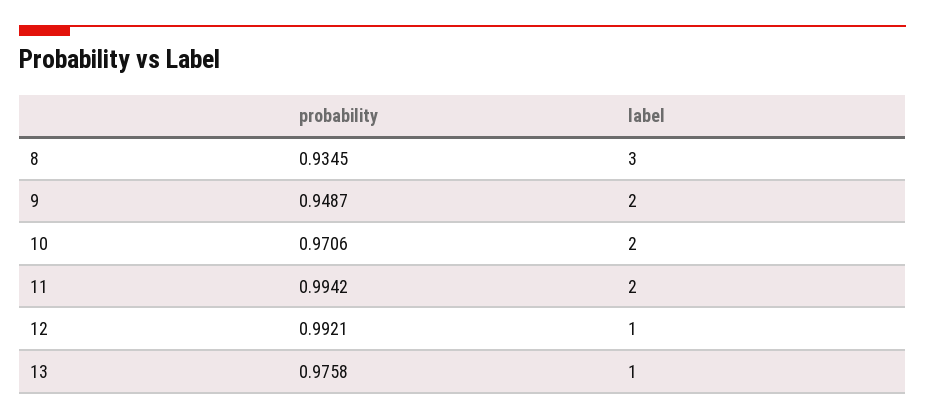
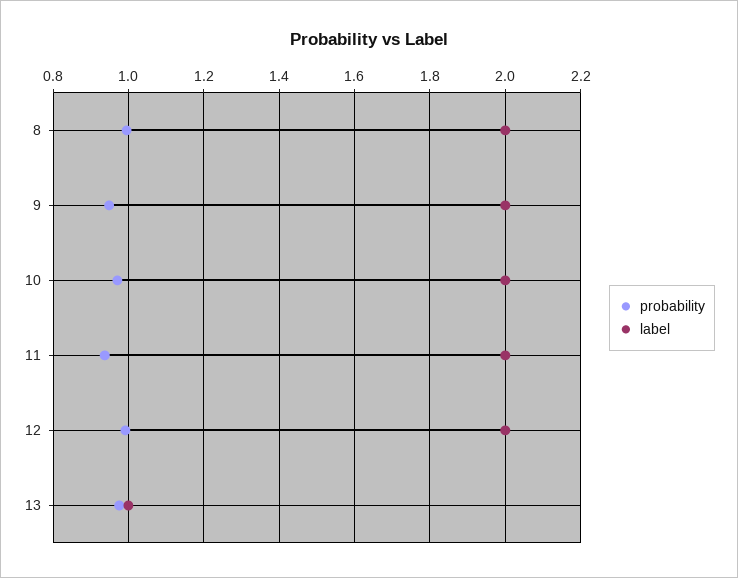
  {
    "probability": {
-     "8": 0.9345,
+     "8": 1,
      "9": 0.9487,
      "10": 0.9706,
-     "11": 0.9942,
+     "11": 0.94,
      "12": 0.9921,
      "13": 0.9758
    },
    "label": {
-     "8": 3,
+     "8": 2,
      "9": 2,
      "10": 2,
      "11": 2,
-     "12": 1,
+     "12": 2,
      "13": 1
    }
  }

